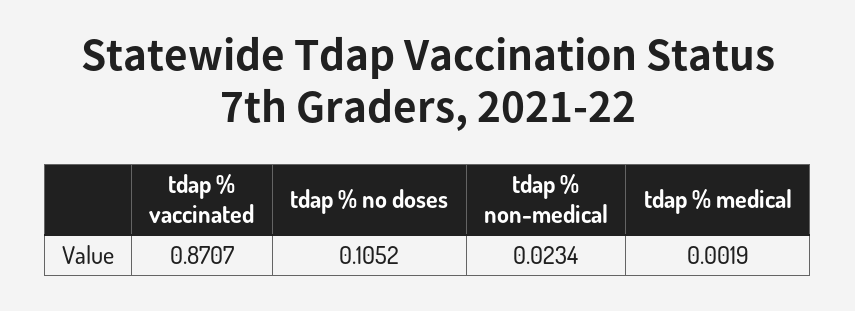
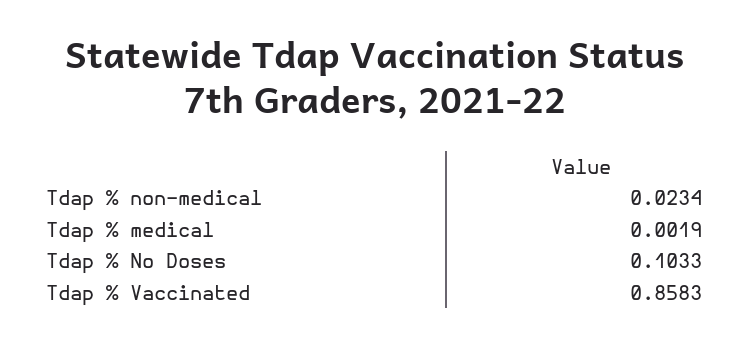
  {
-   "tdap % vaccinated": 0.8707,
+   "tdap % vaccinated": 0.8583,
-   "tdap % no doses": 0.1052,
+   "tdap % no doses": 0.1033,
    "tdap % non-medical": 0.0234,
    "tdap % medical": 0.0019
  }

